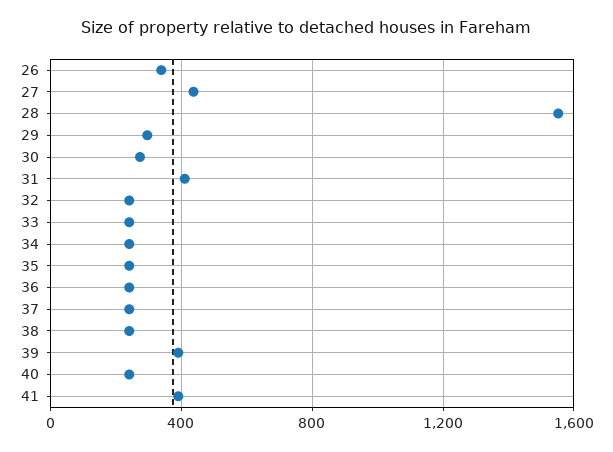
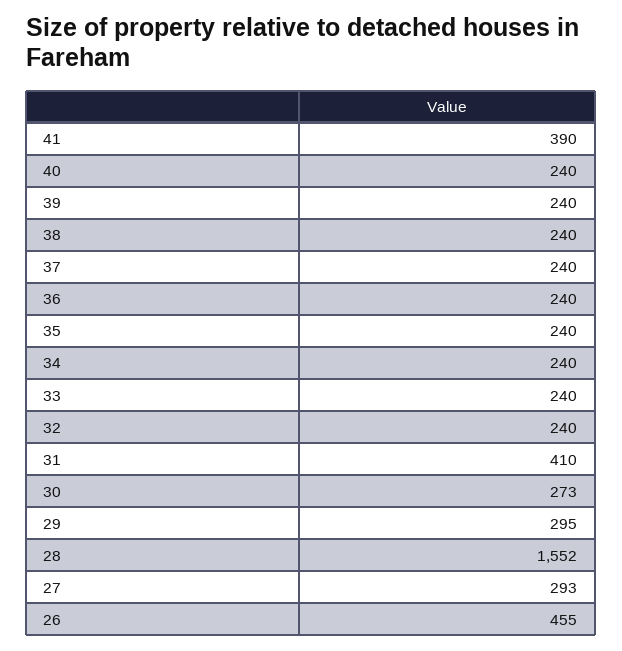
  {
-   "26": 350,
+   "26": 455,
-   "27": 450,
+   "27": 293,
    "28": 1552,
    "29": 295,
    "30": 273,
    "31": 410,
    "32": 240,
    "33": 240,
    "34": 240,
    "35": 240,
    "36": 240,
    "37": 240,
    "38": 240,
-   "39": 400,
+   "39": 240,
    "40": 240,
    "41": 390
  }

